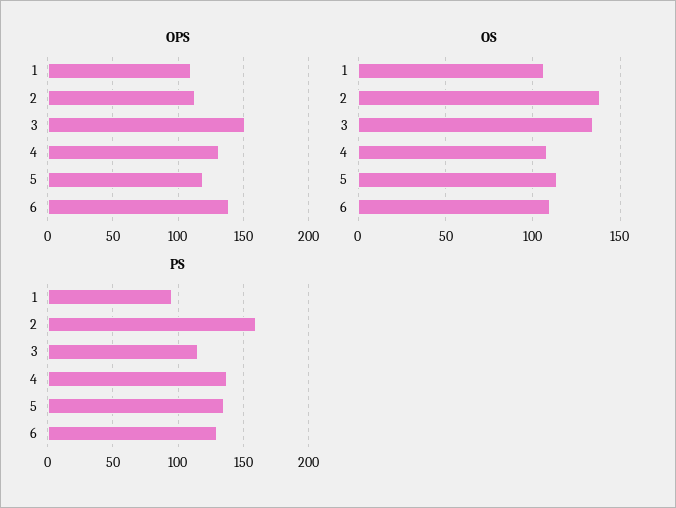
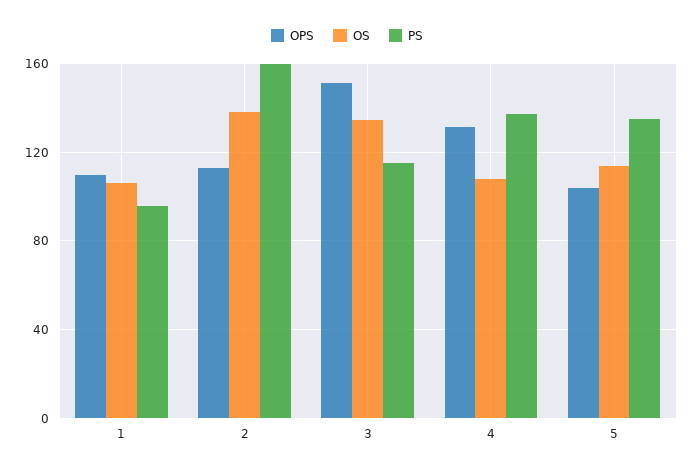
  {
    "OPS": {
      "1": 110,
      "2": 115,
      "3": 150,
      "4": 130,
-     "5": 120,
+     "5": 105
-     "6": 140
    },
    "OS": {
      "1": 105,
      "2": 140,
      "3": 135,
      "4": 110,
-     "5": 115,
+     "5": 115
-     "6": 110
    },
    "PS": {
      "1": 95,
      "2": 160,
      "3": 115,
      "4": 135,
-     "5": 135,
+     "5": 135
-     "6": 130
    }
  }

